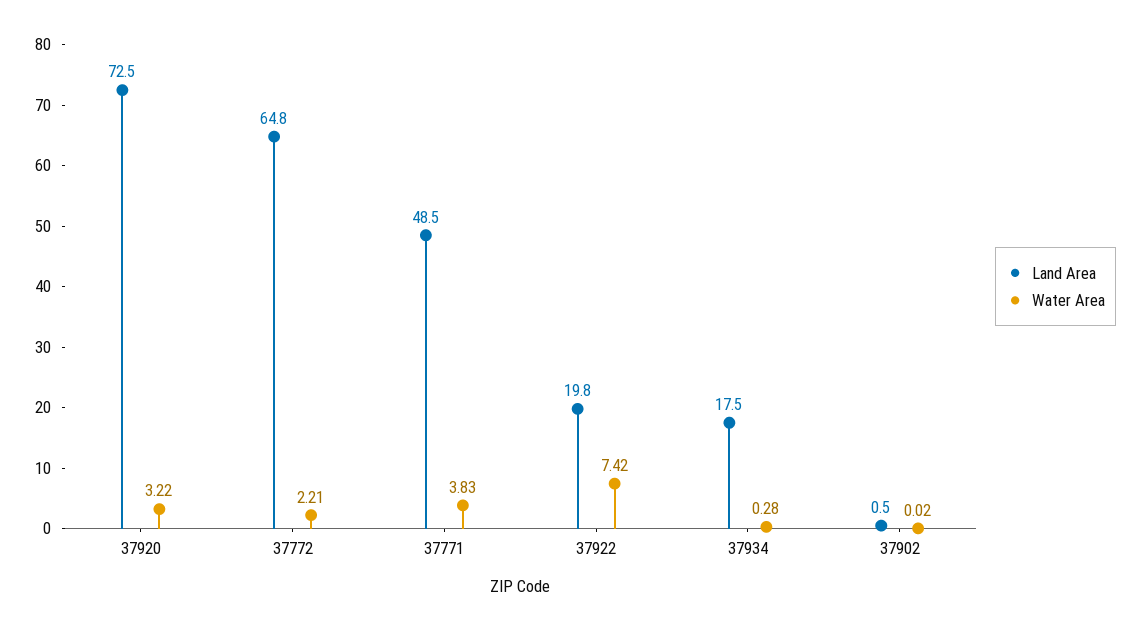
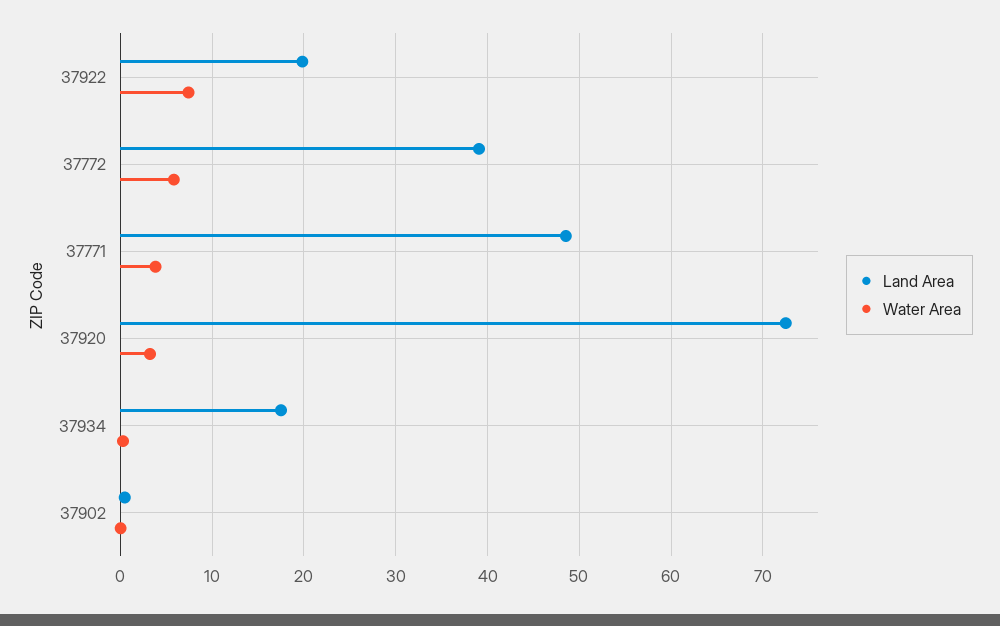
  {
    "Land Area": {
      "37920": 72.5,
-     "37772": 64.8,
+     "37772": 39,
      "37771": 48.5,
      "37922": 19.8,
      "37934": 17.5,
      "37902": 0.5
    },
    "Water Area": {
      "37920": 3.22,
-     "37772": 2.21,
+     "37772": 6,
      "37771": 3.83,
      "37922": 7.42,
      "37934": 0.28,
      "37902": 0.02
    }
  }

